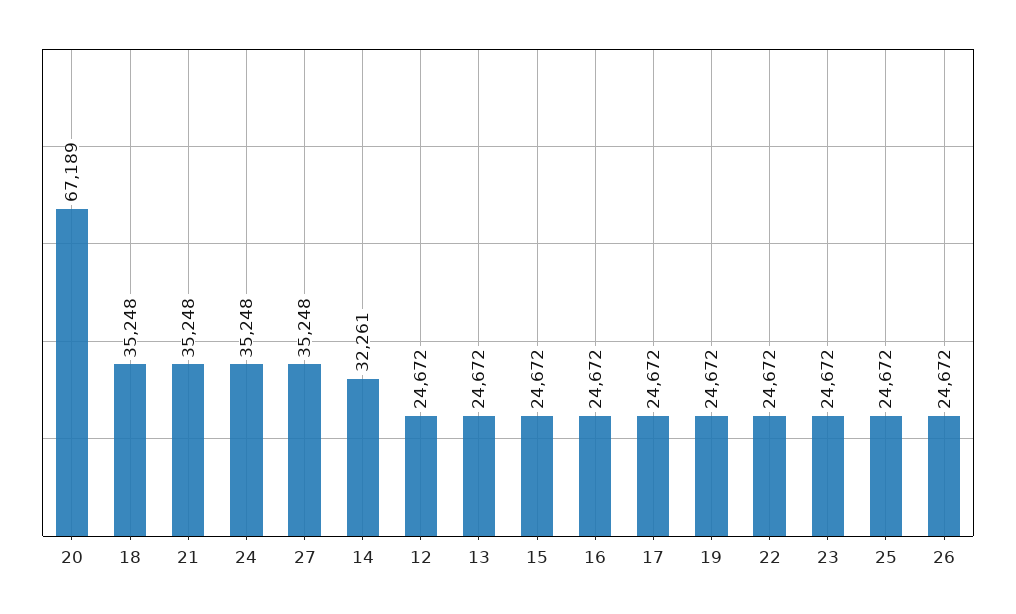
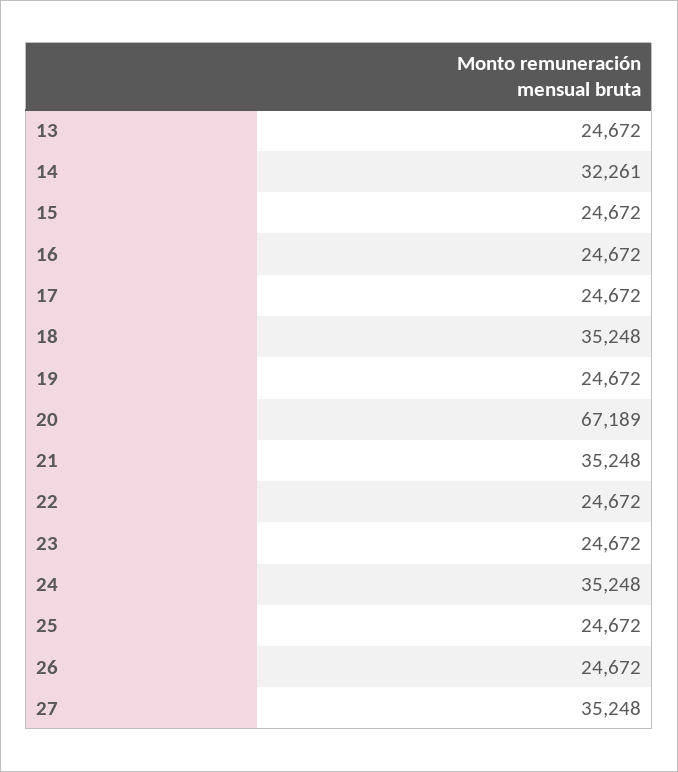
  {
    "20": 67189,
    "18": 35248,
    "21": 35248,
    "24": 35248,
    "27": 35248,
    "14": 32261,
-   "12": 24672,
    "13": 24672,
    "15": 24672,
    "16": 24672,
    "17": 24672,
    "19": 24672,
    "22": 24672,
    "23": 24672,
    "25": 24672,
    "26": 24672
  }

